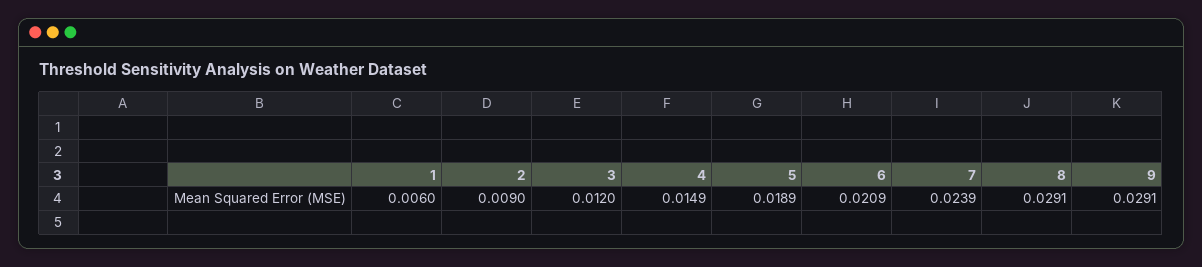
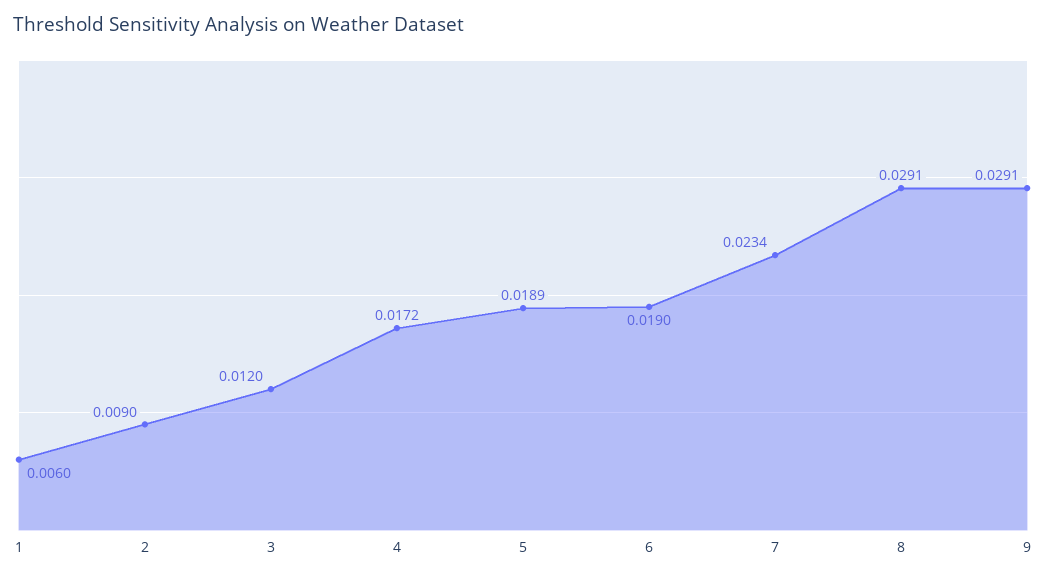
  {
    "1": 0.006,
    "2": 0.009,
    "3": 0.012,
-   "4": 0.0149,
+   "4": 0.0172,
    "5": 0.0189,
-   "6": 0.0209,
+   "6": 0.019,
-   "7": 0.0239,
+   "7": 0.0234,
    "8": 0.0291,
    "9": 0.0291
  }

